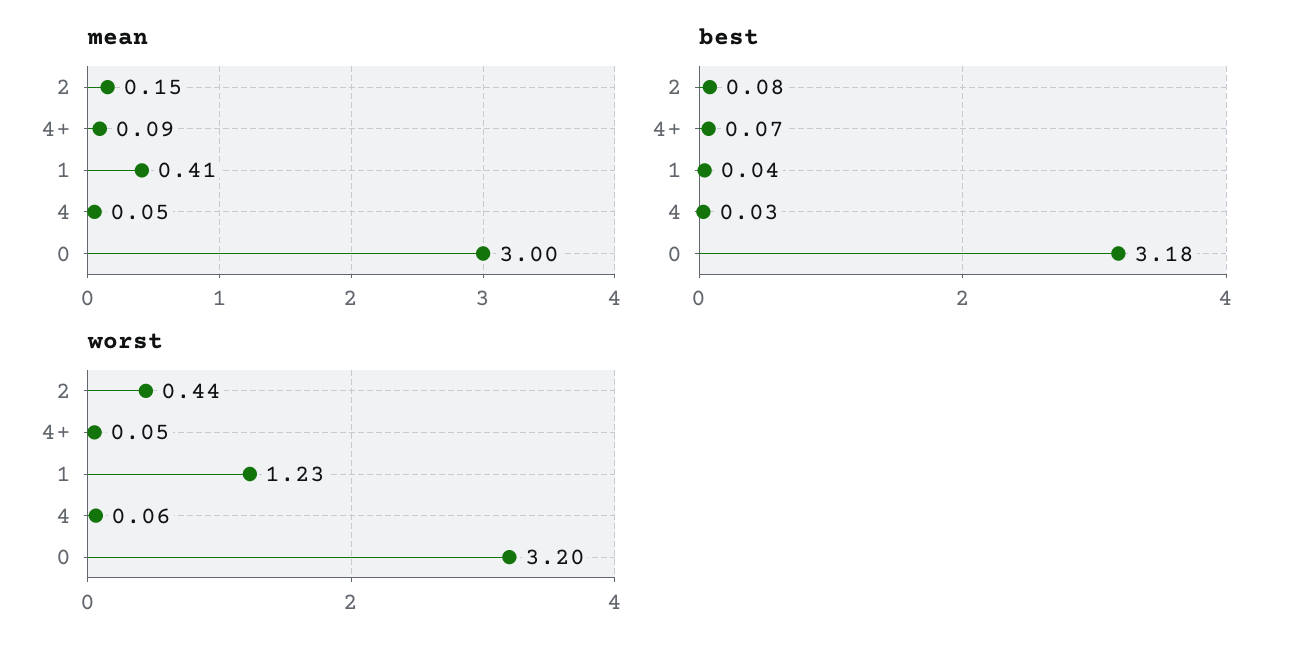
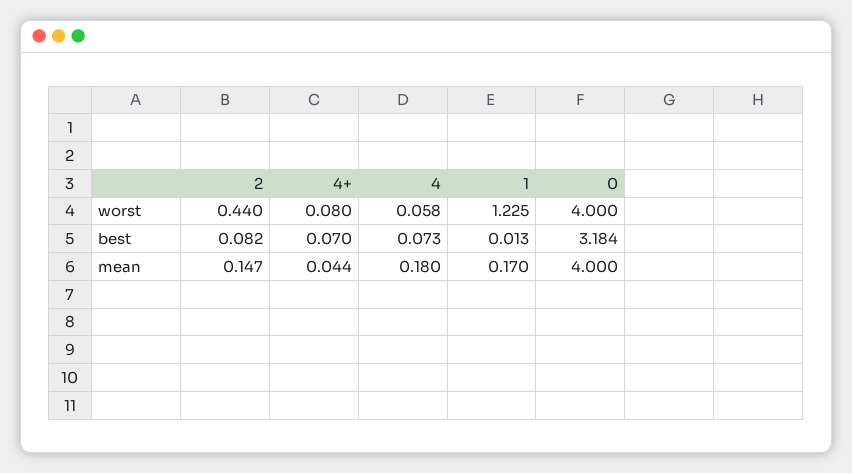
  {
    "mean": {
      "2": 0.147,
-     "4+": 0.09,
+     "4+": 0.044,
-     "1": 0.41,
+     "1": 0.17,
-     "4": 0.05,
+     "4": 0.18,
-     "0": 3
+     "0": 4
    },
    "best": {
      "2": 0.082,
      "4+": 0.07,
-     "1": 0.04,
+     "1": 0.013,
-     "4": 0.03,
+     "4": 0.073,
      "0": 3.184
    },
    "worst": {
      "2": 0.44,
-     "4+": 0.05,
+     "4+": 0.08,
      "1": 1.225,
      "4": 0.058,
-     "0": 3.2
+     "0": 4
    }
  }

